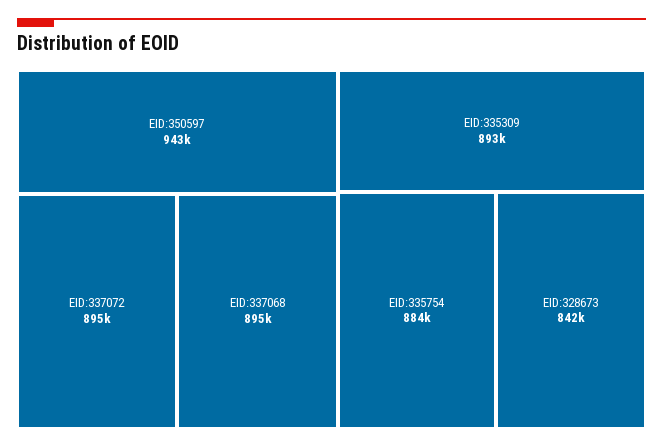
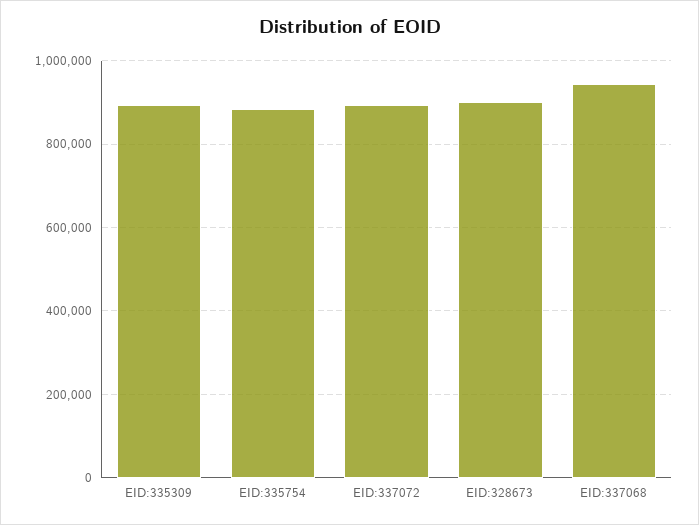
  {
-   "EID:350597": 943000,
    "EID:337072": 895000,
-   "EID:337068": 895000,
+   "EID:337068": 940000,
    "EID:335309": 893000,
    "EID:335754": 884000,
-   "EID:328673": 842000
+   "EID:328673": 900000
  }

